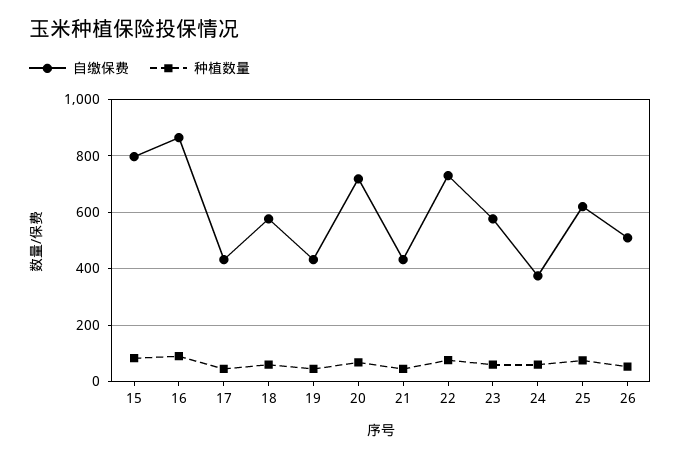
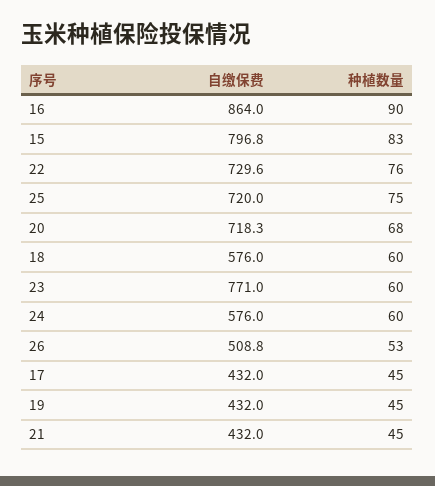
  {
    "自缴保费": {
      "15": 796.8,
      "16": 864,
      "17": 432,
      "18": 576,
      "19": 432,
      "20": 718.3,
      "21": 432,
      "22": 729.6,
-     "23": 575,
+     "23": 771,
-     "24": 375,
+     "24": 576,
-     "25": 625,
+     "25": 720,
      "26": 508.8
    },
    "种植数量": {
      "15": 83,
      "16": 90,
      "17": 45,
      "18": 60,
      "19": 45,
      "20": 68,
      "21": 45,
      "22": 76,
      "23": 60,
      "24": 60,
      "25": 75,
      "26": 53
    }
  }

